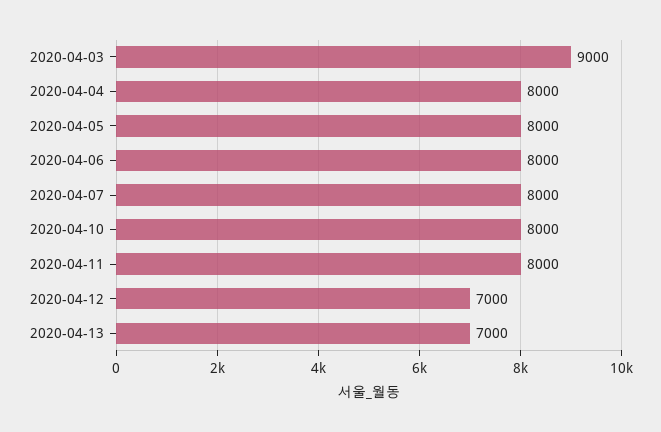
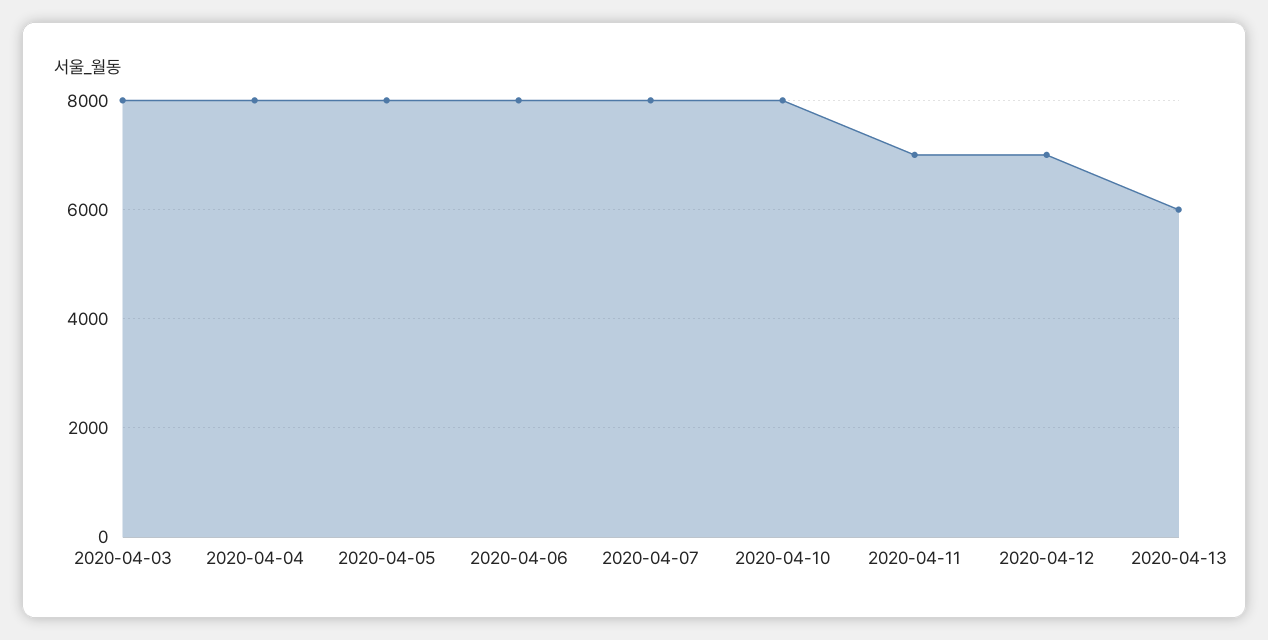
  {
-   "2020-04-03": 9000,
+   "2020-04-03": 8000,
    "2020-04-04": 8000,
    "2020-04-05": 8000,
    "2020-04-06": 8000,
    "2020-04-07": 8000,
    "2020-04-10": 8000,
-   "2020-04-11": 8000,
+   "2020-04-11": 7000,
    "2020-04-12": 7000,
-   "2020-04-13": 7000
+   "2020-04-13": 6000
  }

